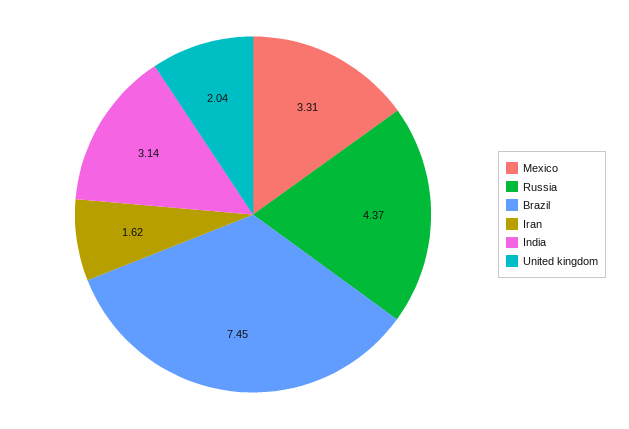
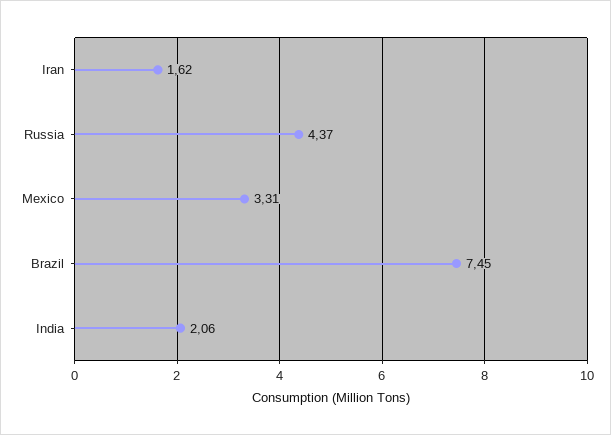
  {
    "Mexico": 3.31,
    "Russia": 4.37,
    "Brazil": 7.45,
    "Iran": 1.62,
-   "India": 3.14,
+   "India": 2.06
-   "United kingdom": 2.04
  }

